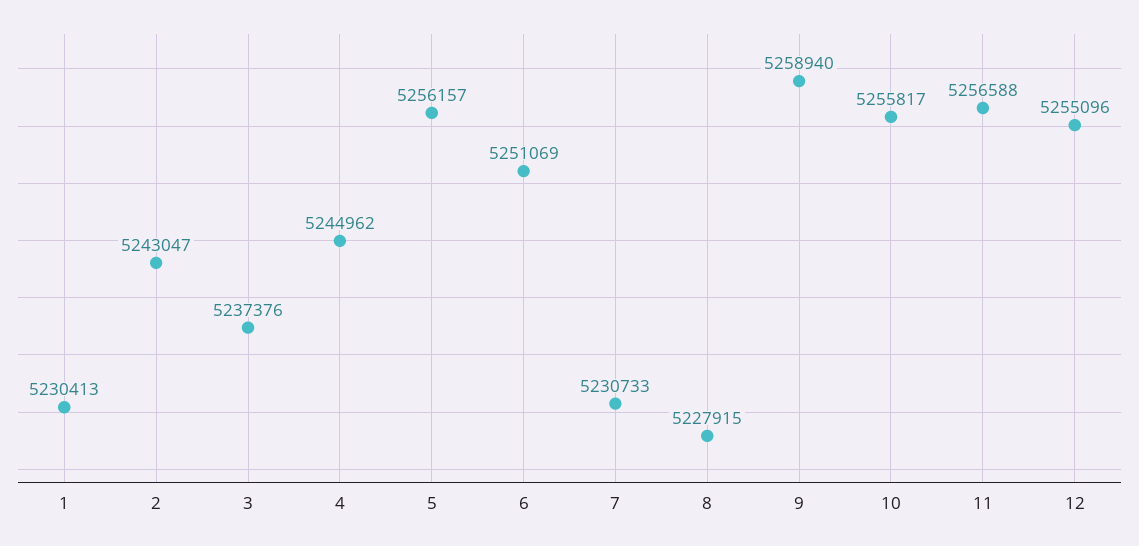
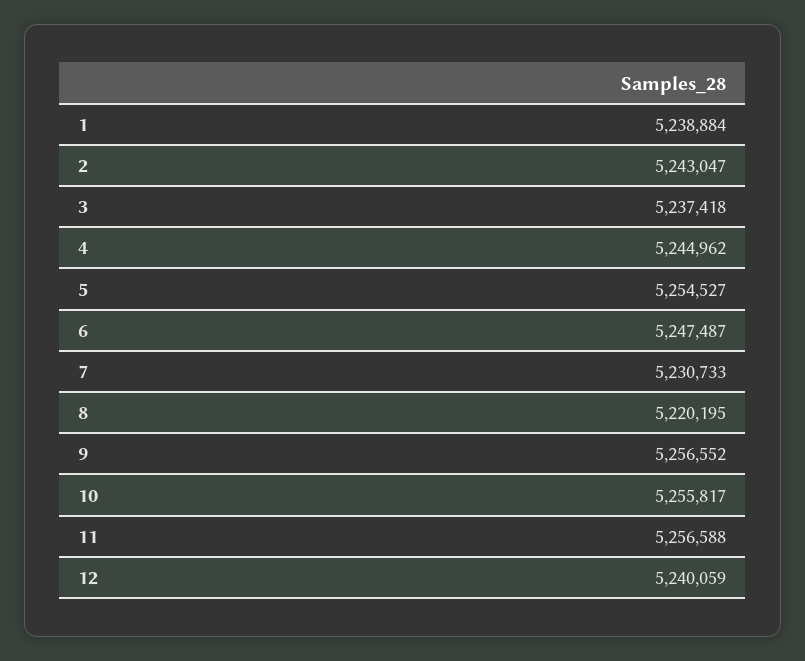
  {
-   "1": 5230413,
+   "1": 5238884,
    "2": 5243047,
-   "3": 5237376,
+   "3": 5237418,
    "4": 5244962,
-   "5": 5256157,
+   "5": 5254527,
-   "6": 5251069,
+   "6": 5247487,
    "7": 5230733,
-   "8": 5227915,
+   "8": 5220195,
-   "9": 5258940,
+   "9": 5256552,
    "10": 5255817,
    "11": 5256588,
-   "12": 5255096
+   "12": 5240059
  }

